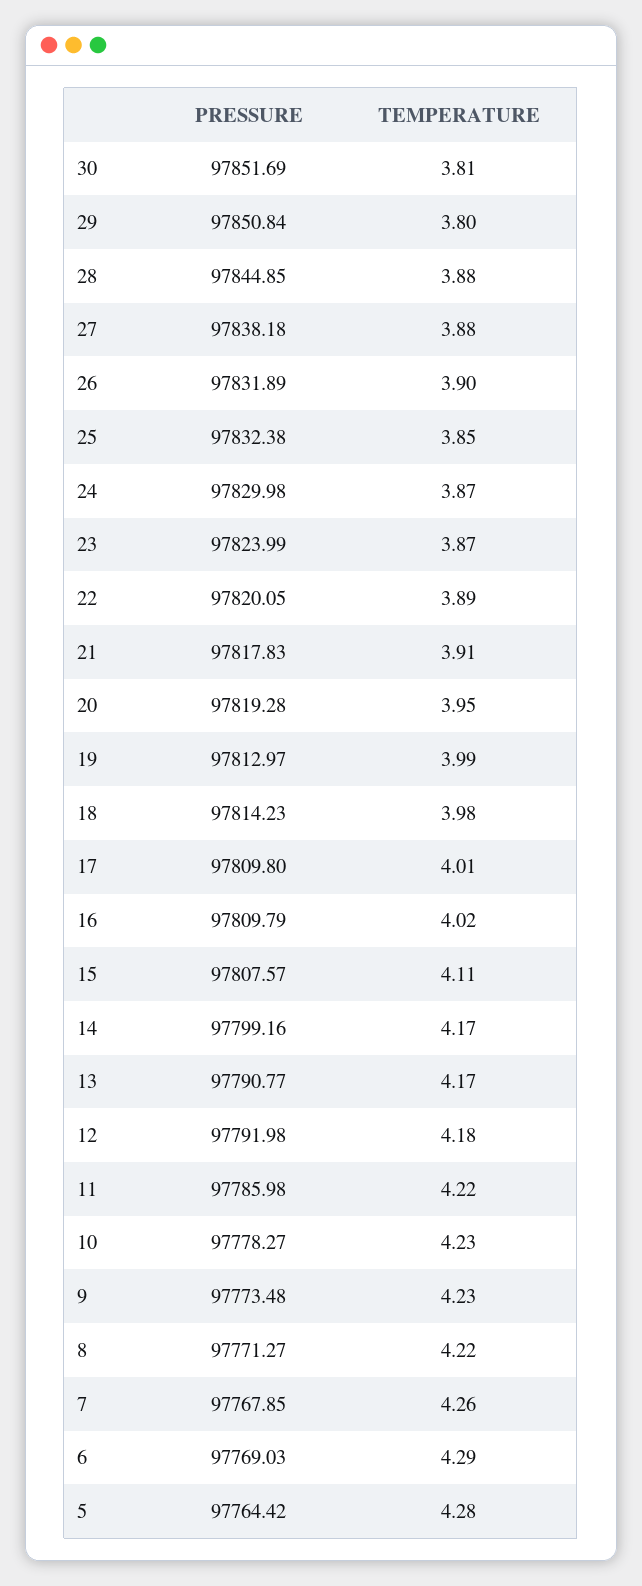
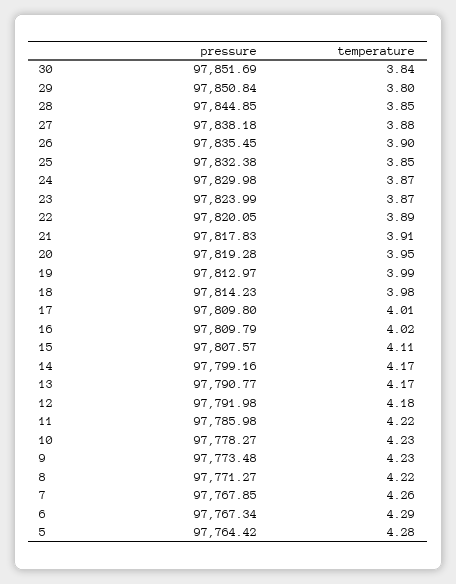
  {
    "PRESSURE": {
      "30": 97851.69,
      "29": 97850.84,
      "28": 97844.85,
      "27": 97838.18,
-     "26": 97831.89,
+     "26": 97835.45,
      "25": 97832.38,
      "24": 97829.98,
      "23": 97823.99,
      "22": 97820.05,
      "21": 97817.83,
      "20": 97819.28,
      "19": 97812.97,
      "18": 97814.23,
      "17": 97809.8,
      "16": 97809.79,
      "15": 97807.57,
      "14": 97799.16,
      "13": 97790.77,
      "12": 97791.98,
      "11": 97785.98,
      "10": 97778.27,
      "9": 97773.48,
      "8": 97771.27,
      "7": 97767.85,
-     "6": 97769.03,
+     "6": 97767.34,
      "5": 97764.42
    },
    "TEMPERATURE": {
-     "30": 3.81,
+     "30": 3.84,
      "29": 3.8,
-     "28": 3.88,
+     "28": 3.85,
      "27": 3.88,
      "26": 3.9,
      "25": 3.85,
      "24": 3.87,
      "23": 3.87,
      "22": 3.89,
      "21": 3.91,
      "20": 3.95,
      "19": 3.99,
      "18": 3.98,
      "17": 4.01,
      "16": 4.02,
      "15": 4.11,
      "14": 4.17,
      "13": 4.17,
      "12": 4.18,
      "11": 4.22,
      "10": 4.23,
      "9": 4.23,
      "8": 4.22,
      "7": 4.26,
      "6": 4.29,
      "5": 4.28
    }
  }

